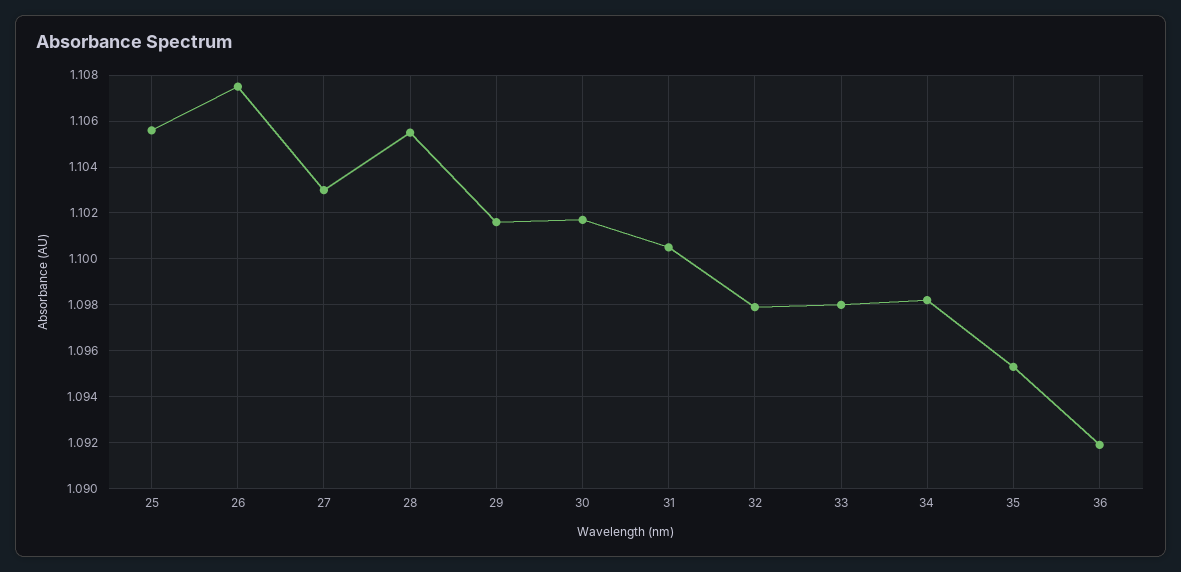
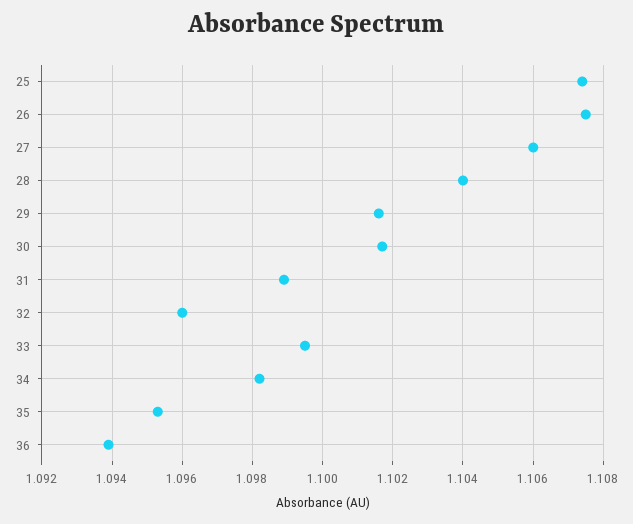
  {
-   "25": 1.1055,
+   "25": 1.1075,
    "26": 1.1075,
-   "27": 1.103,
+   "27": 1.106,
-   "28": 1.1055,
+   "28": 1.104,
    "29": 1.1015,
    "30": 1.1015,
-   "31": 1.1005,
+   "31": 1.099,
-   "32": 1.098,
+   "32": 1.096,
-   "33": 1.098,
+   "33": 1.0995,
    "34": 1.098,
    "35": 1.0955,
-   "36": 1.092
+   "36": 1.094
  }

